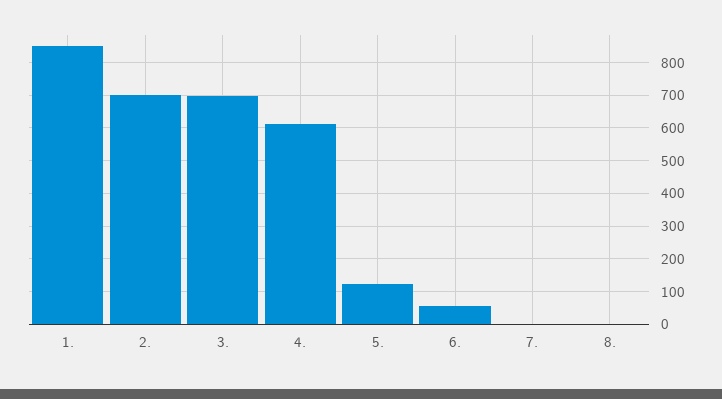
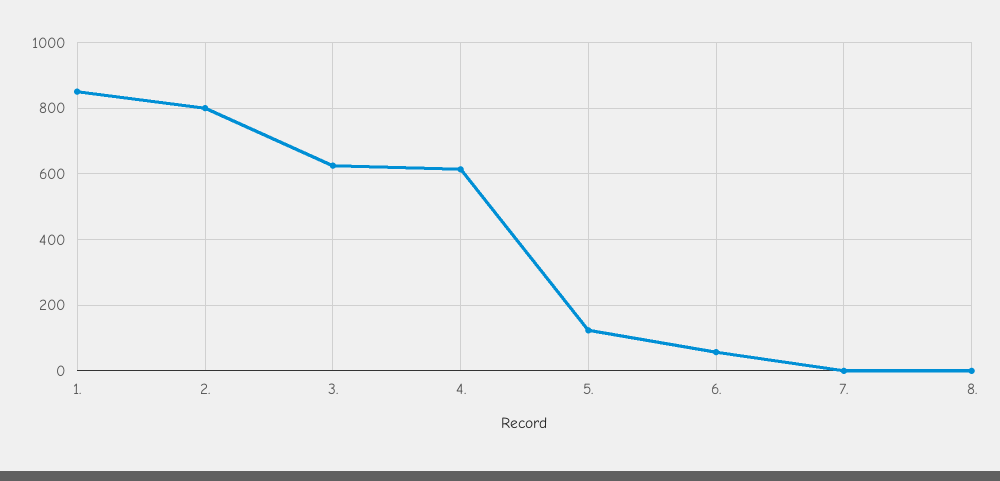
  {
    "1.": 860,
-   "2.": 700,
+   "2.": 800,
-   "3.": 700,
+   "3.": 620,
    "4.": 620,
    "5.": 120,
    "6.": 60,
    "7.": 0,
    "8.": 0
  }

